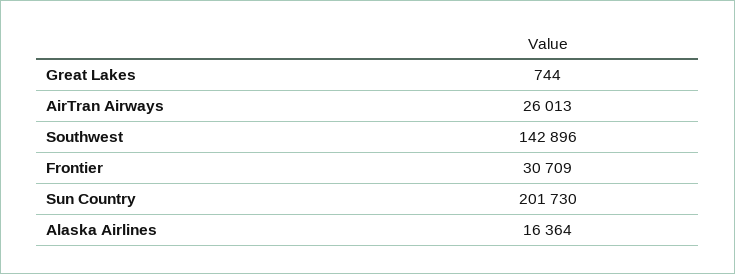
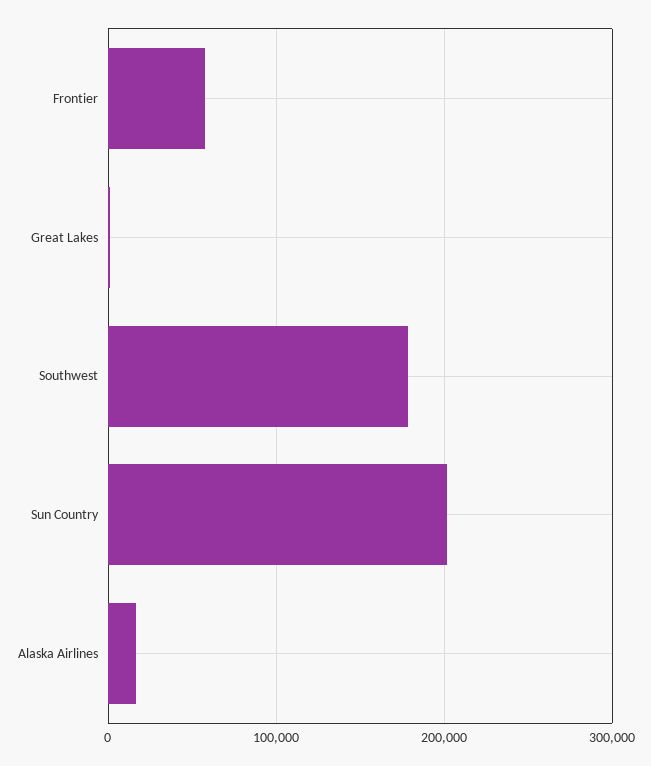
  {
    "Great Lakes": 744,
-   "AirTran Airways": 26013,
-   "Southwest": 142896,
+   "Southwest": 180000,
-   "Frontier": 30709,
+   "Frontier": 60000,
    "Sun Country": 201730,
    "Alaska Airlines": 16364
  }

